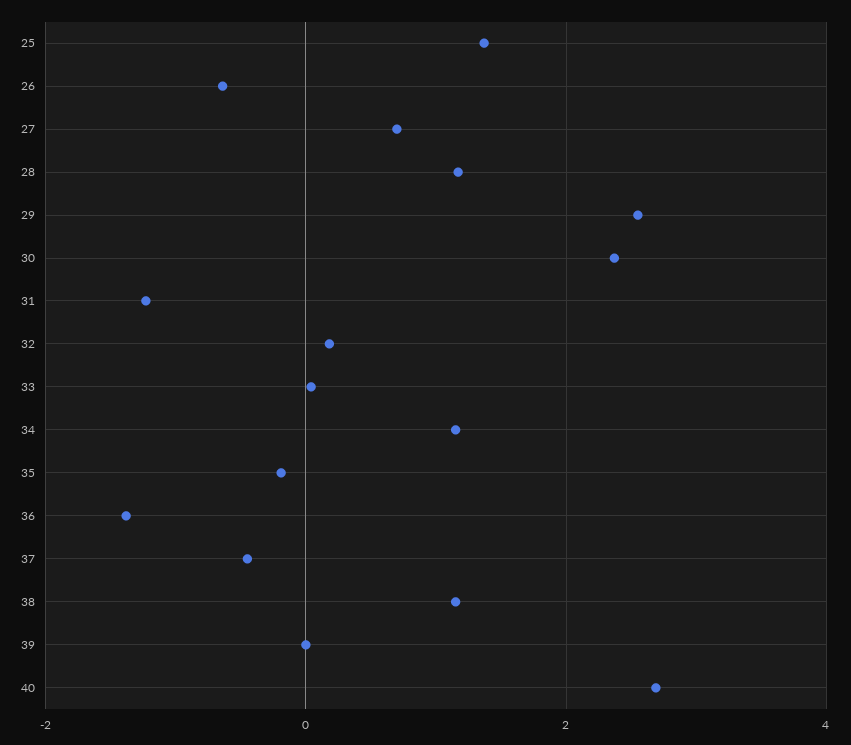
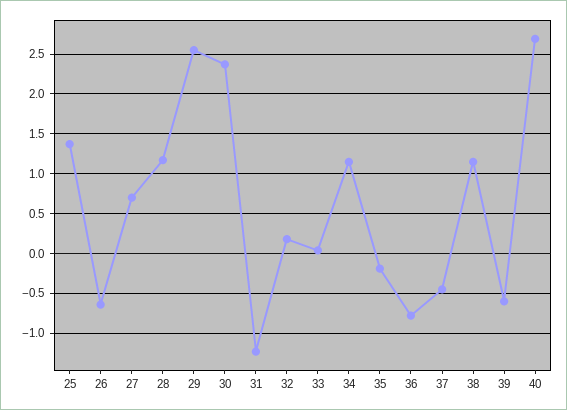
  {
    "25": 1.4,
    "26": -0.6,
    "27": 0.7,
    "28": 1.2,
    "29": 2.6,
    "30": 2.4,
    "31": -1.2,
    "32": 0.2,
    "33": 0,
    "34": 1.2,
    "35": -0.2,
-   "36": -1.4,
+   "36": -0.8,
    "37": -0.5,
    "38": 1.2,
-   "39": 0,
+   "39": -0.6,
    "40": 2.7
  }

